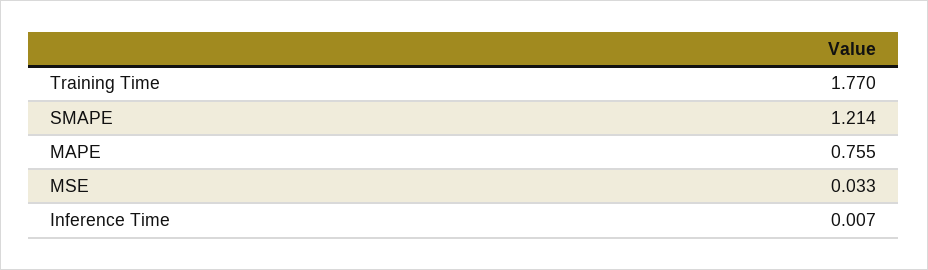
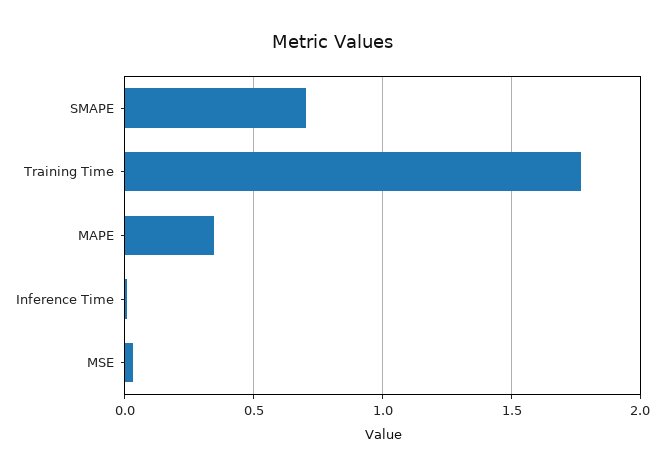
  {
    "Training Time": 1.77,
-   "SMAPE": 1.214,
+   "SMAPE": 0.7,
-   "MAPE": 0.755,
+   "MAPE": 0.35,
    "MSE": 0.033,
    "Inference Time": 0.007
  }

